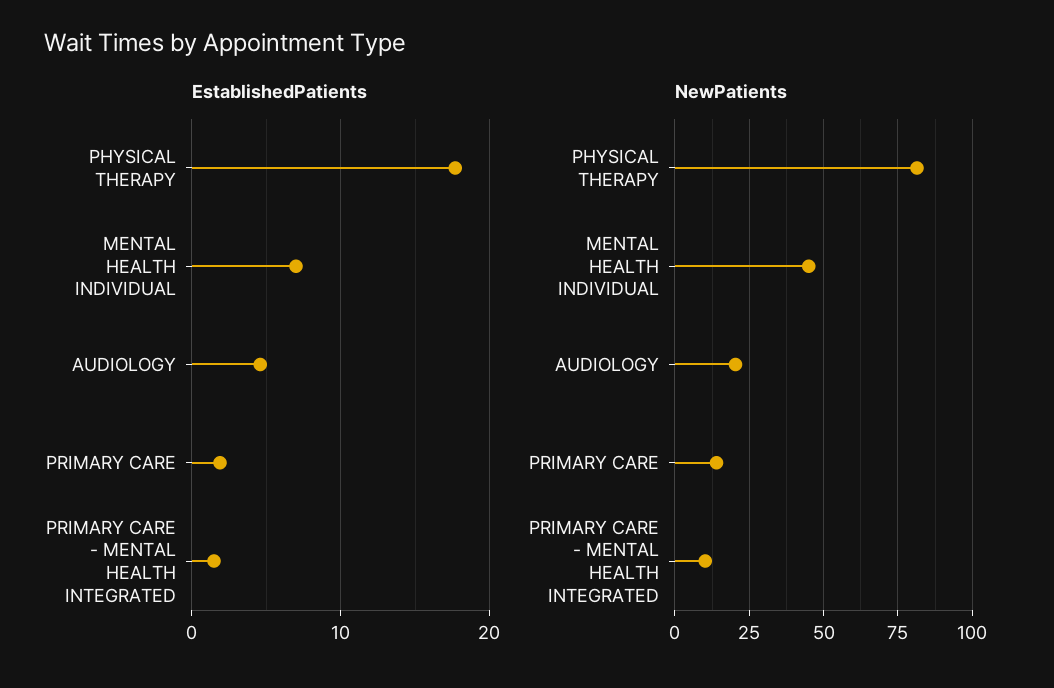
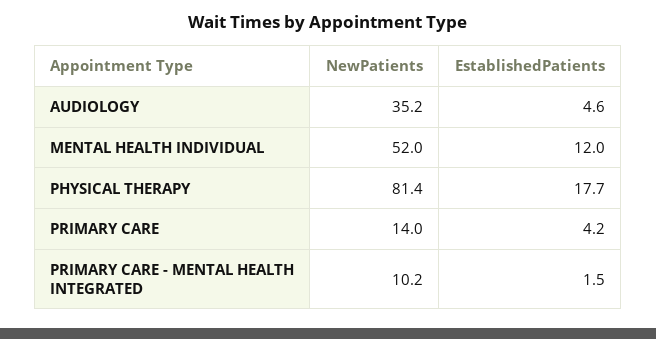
  {
    "EstablishedPatients": {
      "PHYSICAL THERAPY": 17.7,
-     "MENTAL HEALTH INDIVIDUAL": 7,
+     "MENTAL HEALTH INDIVIDUAL": 12,
      "AUDIOLOGY": 4.6,
-     "PRIMARY CARE": 2,
+     "PRIMARY CARE": 4.2,
      "PRIMARY CARE - MENTAL HEALTH INTEGRATED": 1.5
    },
    "NewPatients": {
      "PHYSICAL THERAPY": 81.4,
-     "MENTAL HEALTH INDIVIDUAL": 45,
+     "MENTAL HEALTH INDIVIDUAL": 52,
-     "AUDIOLOGY": 20,
+     "AUDIOLOGY": 35.2,
      "PRIMARY CARE": 14,
      "PRIMARY CARE - MENTAL HEALTH INTEGRATED": 10.2
    }
  }

